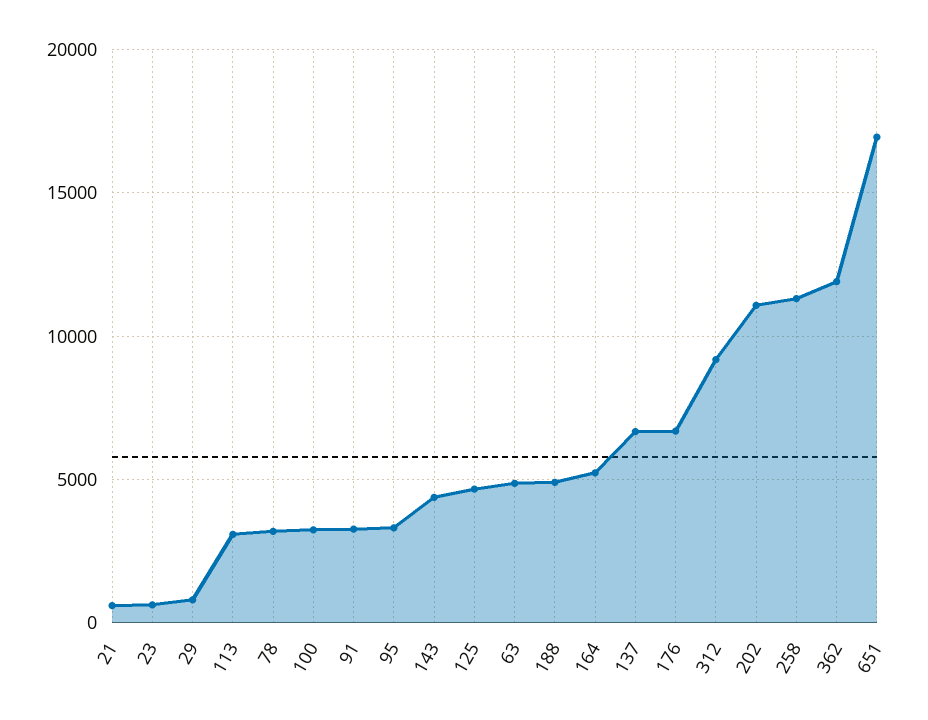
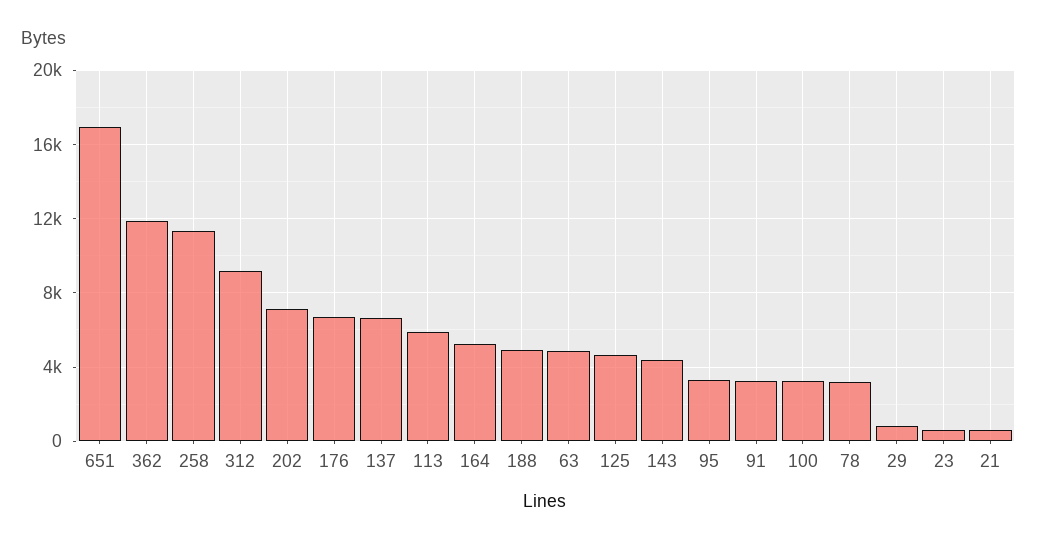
  {
    "21": 500,
    "23": 500,
    "29": 1000,
-   "113": 3000,
+   "113": 6000,
    "78": 3000,
    "100": 3000,
    "91": 3500,
    "95": 3500,
    "143": 4500,
    "125": 4500,
    "63": 5000,
    "188": 5000,
    "164": 5000,
    "137": 6500,
    "176": 6500,
    "312": 9000,
-   "202": 11000,
+   "202": 7000,
    "258": 11500,
    "362": 12000,
    "651": 17000
  }

